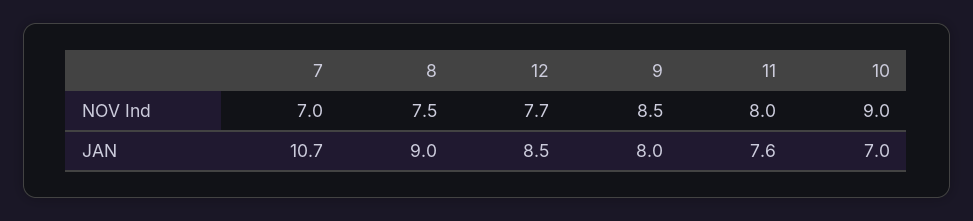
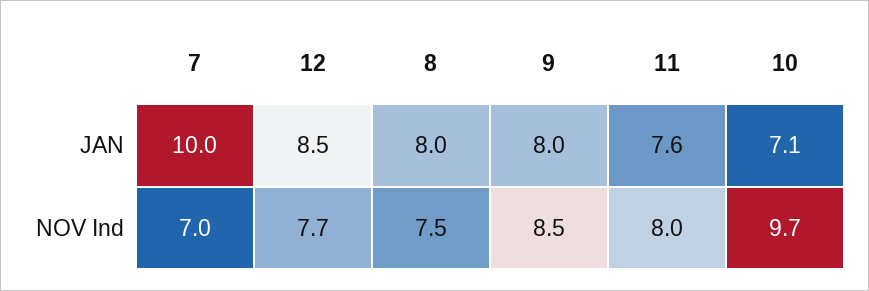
  {
    "7": {
      "NOV Ind": 7,
-     "JAN": 10.7
+     "JAN": 10
    },
    "8": {
      "NOV Ind": 7.5,
-     "JAN": 9
+     "JAN": 8
    },
    "12": {
      "NOV Ind": 7.7,
      "JAN": 8.5
    },
    "9": {
      "NOV Ind": 8.5,
      "JAN": 8
    },
    "11": {
      "NOV Ind": 8,
      "JAN": 7.6
    },
    "10": {
-     "NOV Ind": 9,
+     "NOV Ind": 9.7,
-     "JAN": 7
+     "JAN": 7.1
    }
  }

